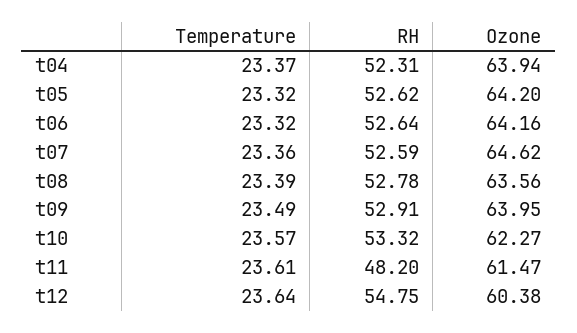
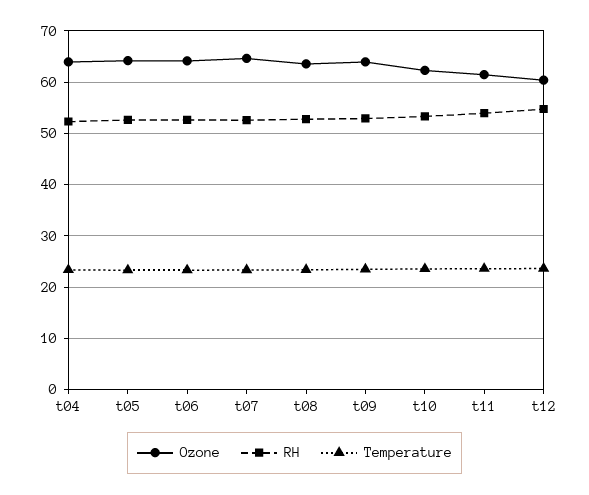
  {
    "Temperature": {
      "t04": 23.37,
      "t05": 23.32,
      "t06": 23.32,
      "t07": 23.36,
      "t08": 23.39,
      "t09": 23.49,
      "t10": 23.57,
      "t11": 23.61,
      "t12": 23.64
    },
    "RH": {
      "t04": 52.31,
      "t05": 52.62,
      "t06": 52.64,
      "t07": 52.59,
      "t08": 52.78,
      "t09": 52.91,
      "t10": 53.32,
-     "t11": 48.2,
+     "t11": 54,
      "t12": 54.75
    },
    "Ozone": {
      "t04": 63.94,
      "t05": 64.2,
      "t06": 64.16,
      "t07": 64.62,
      "t08": 63.56,
      "t09": 63.95,
      "t10": 62.27,
      "t11": 61.47,
      "t12": 60.38
    }
  }

